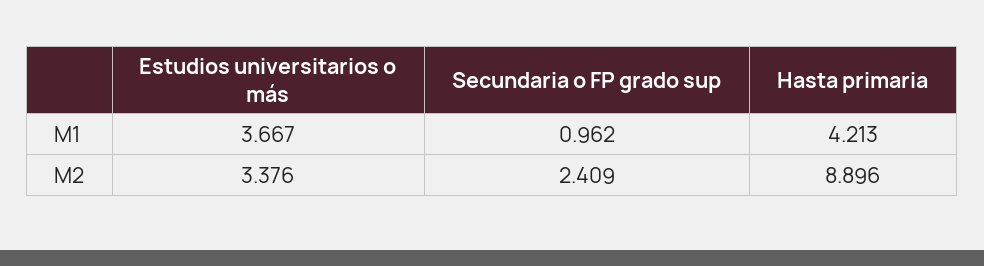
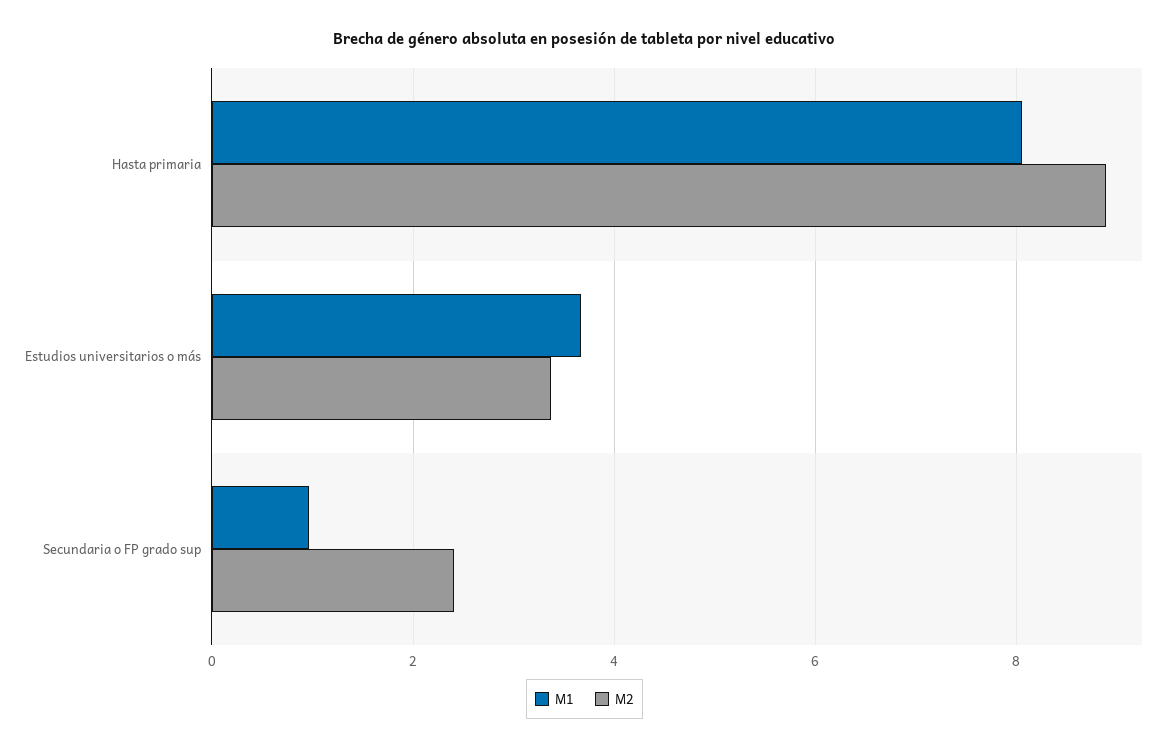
  {
    "M1": {
      "Estudios universitarios o más": 3.667,
      "Secundaria o FP grado sup": 0.962,
-     "Hasta primaria": 4.213
+     "Hasta primaria": 8
    },
    "M2": {
      "Estudios universitarios o más": 3.376,
      "Secundaria o FP grado sup": 2.409,
      "Hasta primaria": 8.896
    }
  }

